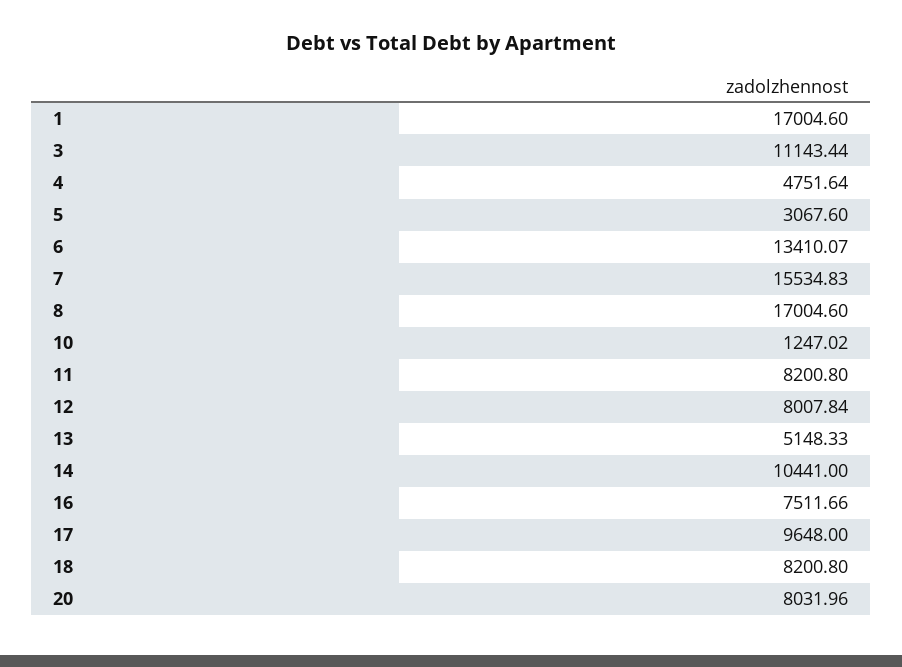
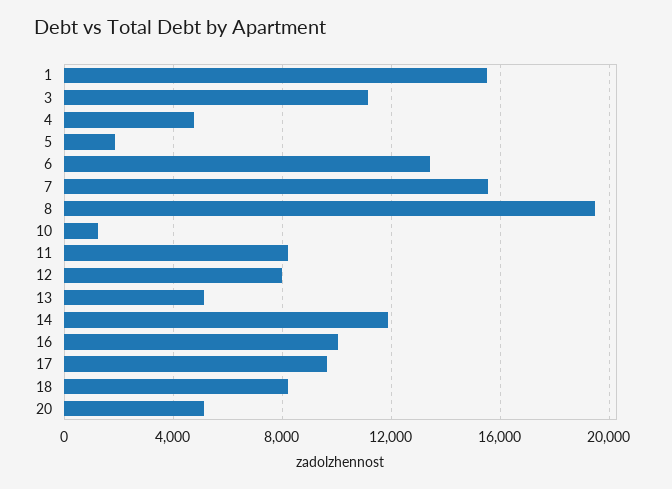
  {
-   "1": 17004.6,
+   "1": 15500,
    "3": 11143.44,
    "4": 4751.64,
-   "5": 3067.6,
+   "5": 2000,
    "6": 13410.07,
    "7": 15534.83,
-   "8": 17004.6,
+   "8": 19500,
    "10": 1247.02,
    "11": 8200.8,
    "12": 8007.84,
    "13": 5148.33,
-   "14": 10441,
+   "14": 12000,
-   "16": 7511.66,
+   "16": 10000,
    "17": 9648,
    "18": 8200.8,
-   "20": 8031.96
+   "20": 5000
  }

